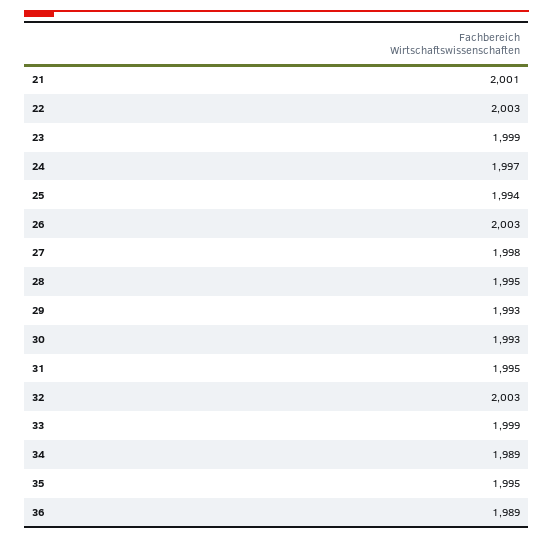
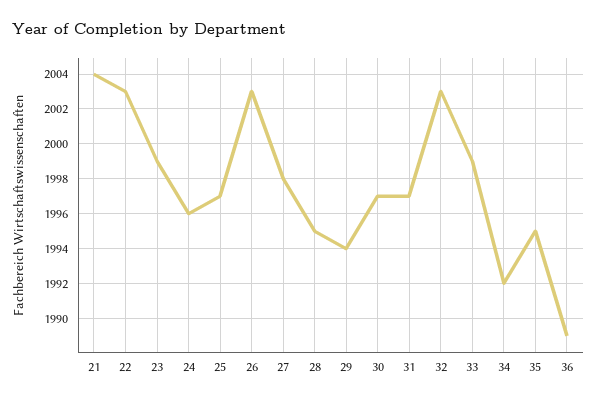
  {
-   "21": 2001,
+   "21": 2004,
    "22": 2003,
    "23": 1999,
-   "24": 1997,
+   "24": 1996,
-   "25": 1994,
+   "25": 1997,
    "26": 2003,
    "27": 1998,
    "28": 1995,
-   "29": 1993,
+   "29": 1994,
-   "30": 1993,
+   "30": 1997,
-   "31": 1995,
+   "31": 1997,
    "32": 2003,
    "33": 1999,
-   "34": 1989,
+   "34": 1992,
    "35": 1995,
    "36": 1989
  }

